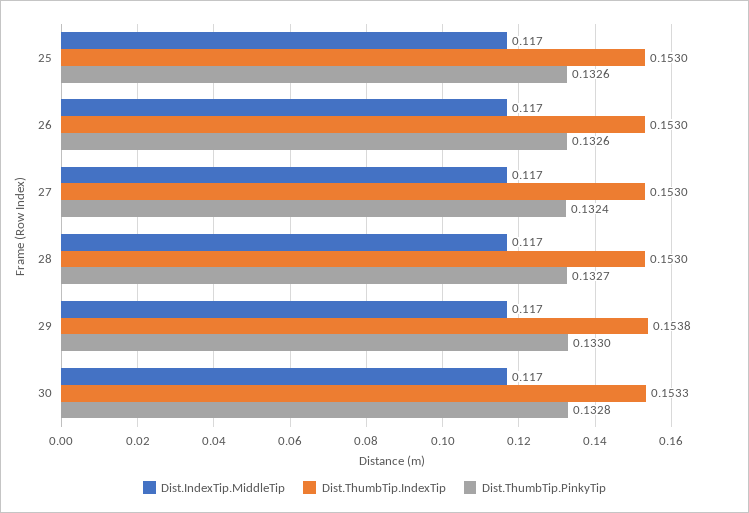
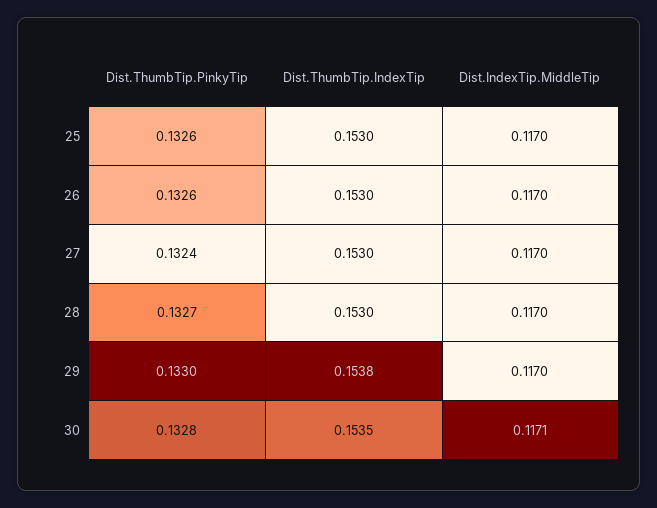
  {
    "Dist.IndexTip.MiddleTip": {
      "25": 0.117,
      "26": 0.117,
      "27": 0.117,
      "28": 0.117,
      "29": 0.117,
-     "30": 0.117
+     "30": 0.1171
    },
    "Dist.ThumbTip.IndexTip": {
      "25": 0.153,
      "26": 0.153,
      "27": 0.153,
      "28": 0.153,
      "29": 0.1538,
-     "30": 0.1533
+     "30": 0.1535
    },
    "Dist.ThumbTip.PinkyTip": {
      "25": 0.1326,
      "26": 0.1326,
      "27": 0.1324,
      "28": 0.1327,
      "29": 0.133,
      "30": 0.1328
    }
  }

